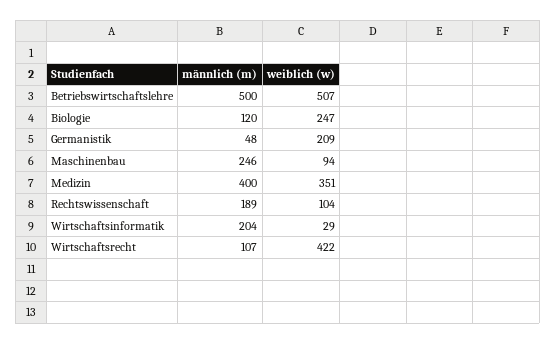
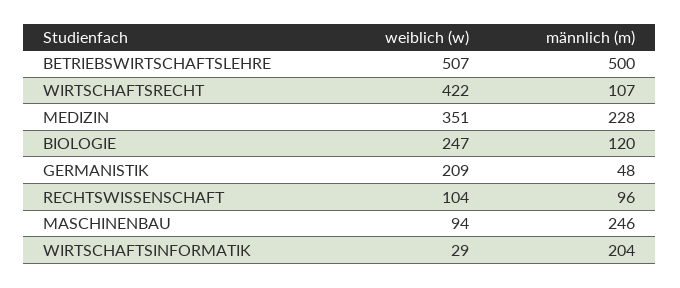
  {
    "männlich (m)": {
      "Betriebswirtschaftslehre": 500,
      "Biologie": 120,
      "Germanistik": 48,
      "Maschinenbau": 246,
-     "Medizin": 400,
+     "Medizin": 228,
-     "Rechtswissenschaft": 189,
+     "Rechtswissenschaft": 96,
      "Wirtschaftsinformatik": 204,
      "Wirtschaftsrecht": 107
    },
    "weiblich (w)": {
      "Betriebswirtschaftslehre": 507,
      "Biologie": 247,
      "Germanistik": 209,
      "Maschinenbau": 94,
      "Medizin": 351,
      "Rechtswissenschaft": 104,
      "Wirtschaftsinformatik": 29,
      "Wirtschaftsrecht": 422
    }
  }

